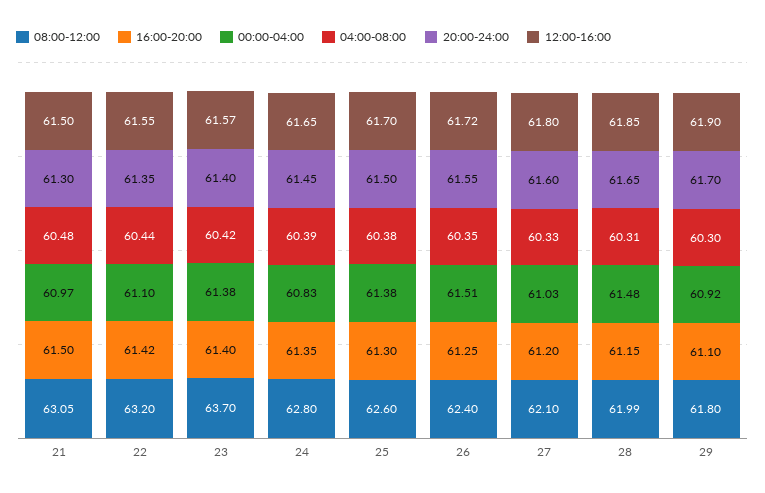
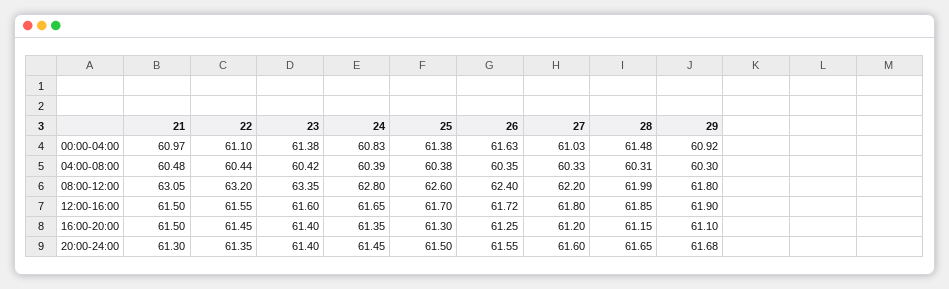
  {
    "08:00-12:00": {
      "21": 63.05,
      "22": 63.2,
-     "23": 63.7,
+     "23": 63.35,
      "24": 62.8,
      "25": 62.6,
      "26": 62.4,
-     "27": 62.1,
+     "27": 62.2,
      "28": 61.99,
      "29": 61.8
    },
    "16:00-20:00": {
      "21": 61.5,
-     "22": 61.42,
+     "22": 61.45,
      "23": 61.4,
      "24": 61.35,
      "25": 61.3,
      "26": 61.25,
      "27": 61.2,
      "28": 61.15,
      "29": 61.1
    },
    "00:00-04:00": {
      "21": 60.97,
      "22": 61.1,
      "23": 61.38,
      "24": 60.83,
      "25": 61.38,
-     "26": 61.51,
+     "26": 61.63,
      "27": 61.03,
      "28": 61.48,
      "29": 60.92
    },
    "04:00-08:00": {
      "21": 60.48,
      "22": 60.44,
      "23": 60.42,
      "24": 60.39,
      "25": 60.38,
      "26": 60.35,
      "27": 60.33,
      "28": 60.31,
      "29": 60.3
    },
    "20:00-24:00": {
      "21": 61.3,
      "22": 61.35,
      "23": 61.4,
      "24": 61.45,
      "25": 61.5,
      "26": 61.55,
      "27": 61.6,
      "28": 61.65,
-     "29": 61.7
+     "29": 61.68
    },
    "12:00-16:00": {
      "21": 61.5,
      "22": 61.55,
-     "23": 61.57,
+     "23": 61.6,
      "24": 61.65,
      "25": 61.7,
      "26": 61.72,
      "27": 61.8,
      "28": 61.85,
      "29": 61.9
    }
  }

